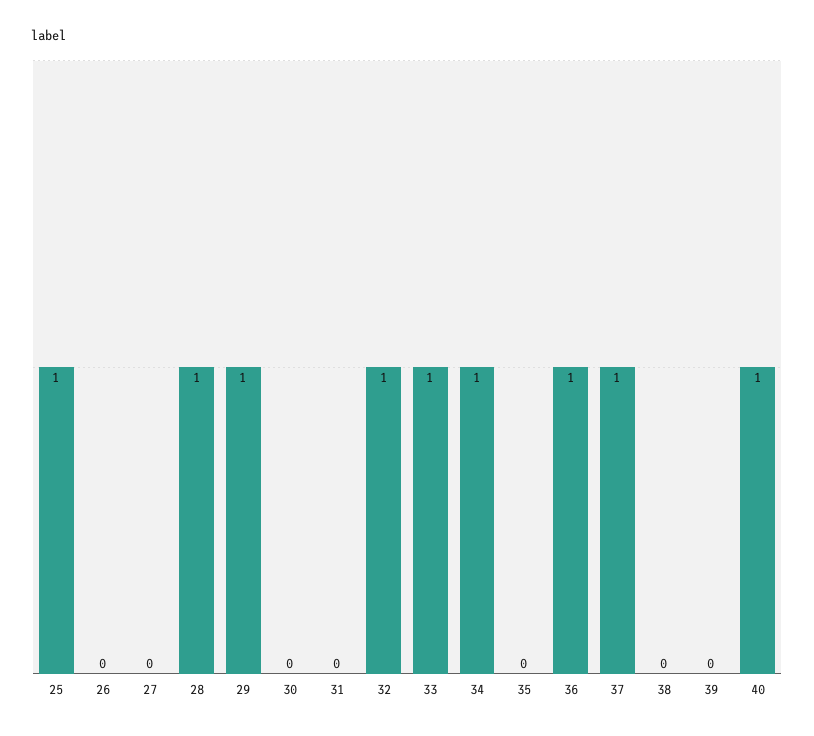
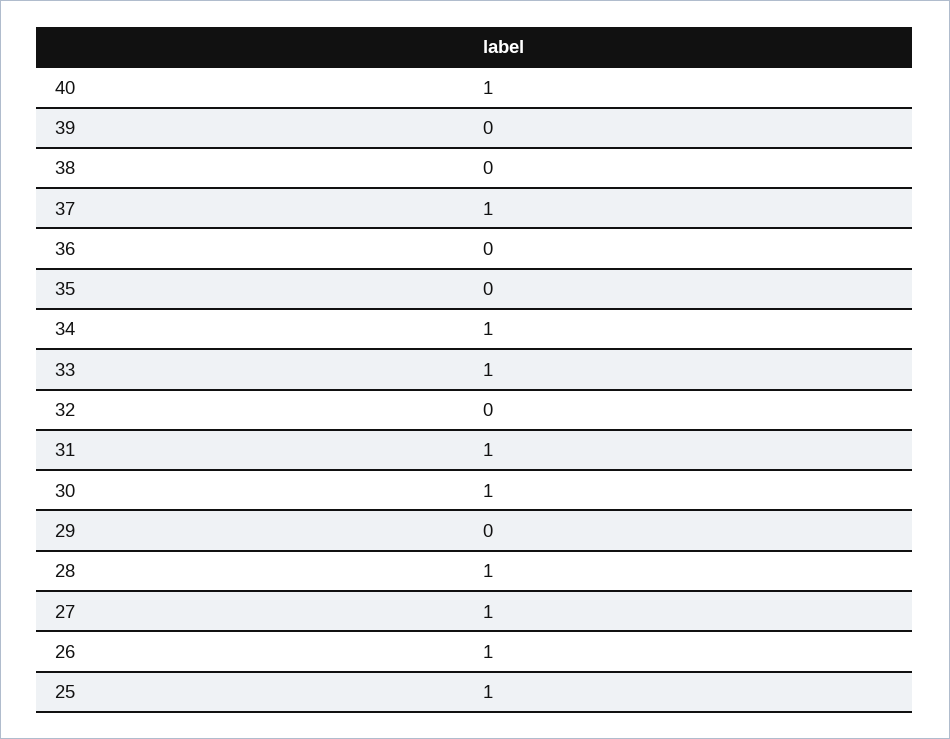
  {
    "25": 1,
-   "26": 0,
+   "26": 1,
-   "27": 0,
+   "27": 1,
    "28": 1,
-   "29": 1,
+   "29": 0,
-   "30": 0,
+   "30": 1,
-   "31": 0,
+   "31": 1,
-   "32": 1,
+   "32": 0,
    "33": 1,
    "34": 1,
    "35": 0,
-   "36": 1,
+   "36": 0,
    "37": 1,
    "38": 0,
    "39": 0,
    "40": 1
  }

